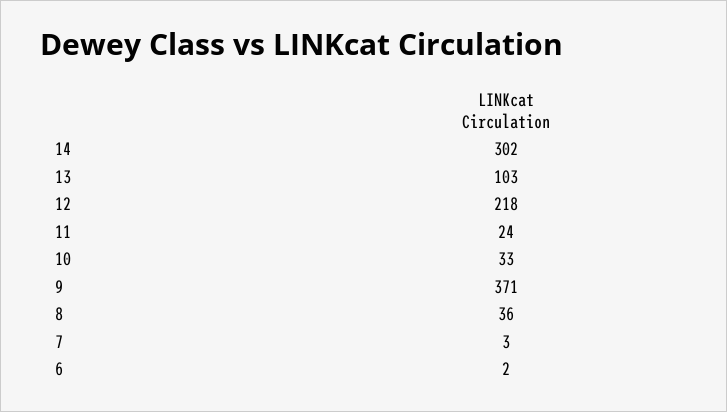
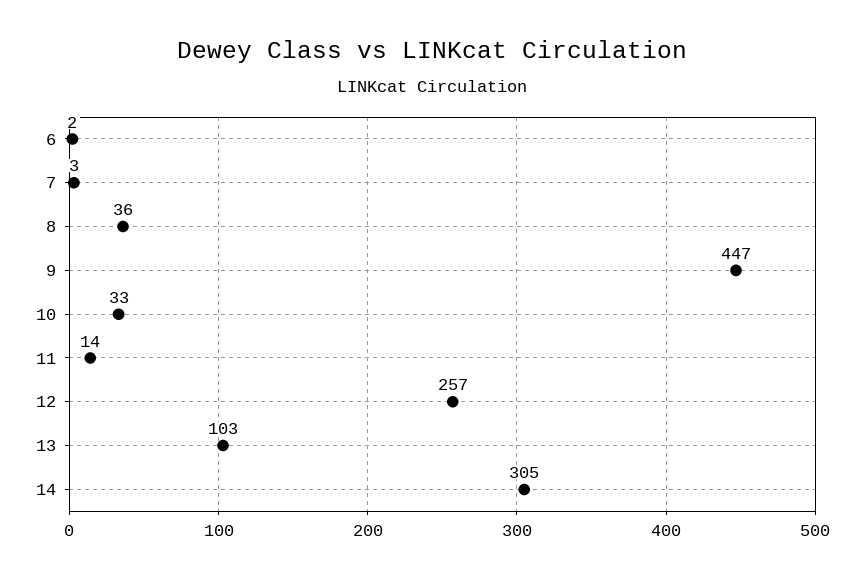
  {
-   "14": 302,
+   "14": 305,
    "13": 103,
-   "12": 218,
+   "12": 257,
-   "11": 24,
+   "11": 14,
    "10": 33,
-   "9": 371,
+   "9": 447,
    "8": 36,
    "7": 3,
    "6": 2
  }

